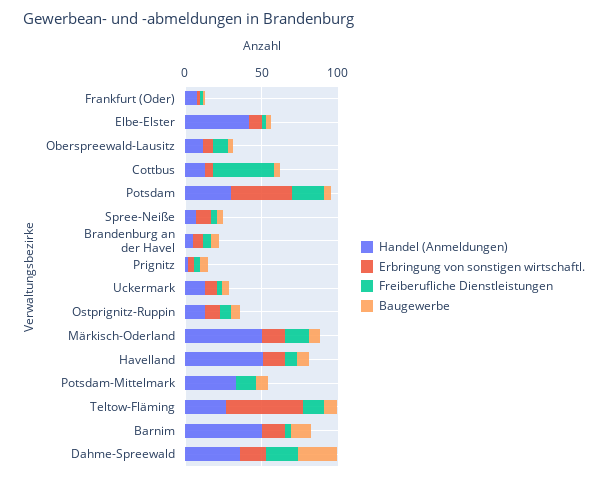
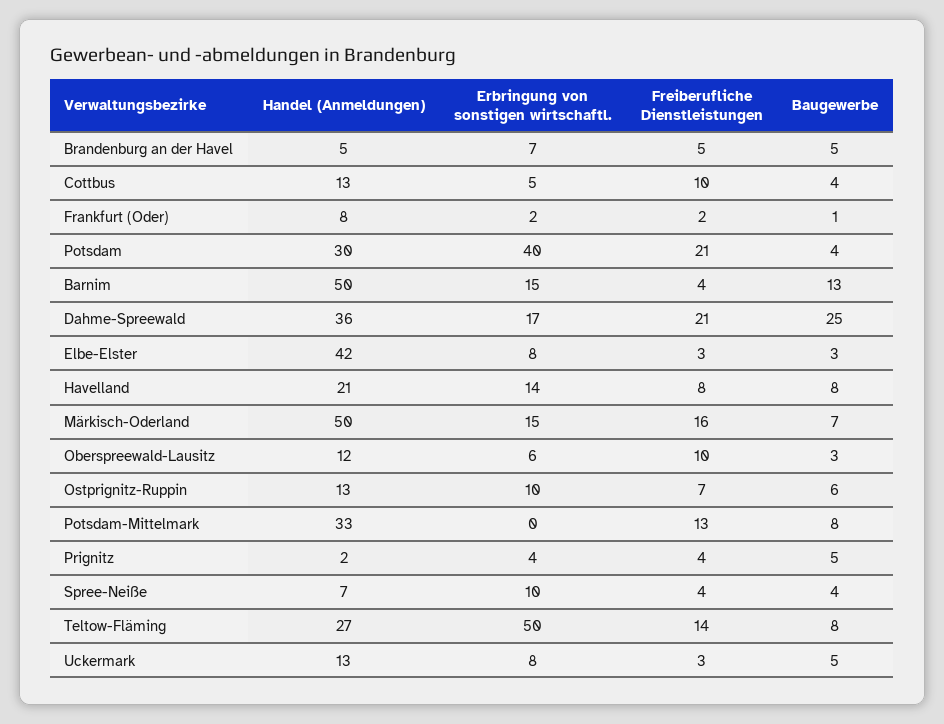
  {
    "Handel (Anmeldungen)": {
      "Frankfurt (Oder)": 8,
      "Elbe-Elster": 42,
      "Oberspreewald-Lausitz": 12,
      "Cottbus": 13,
      "Potsdam": 30,
      "Spree-Neiße": 7,
      "Brandenburg an der Havel": 5,
      "Prignitz": 2,
      "Uckermark": 13,
      "Ostprignitz-Ruppin": 13,
      "Märkisch-Oderland": 50,
-     "Havelland": 50,
+     "Havelland": 21,
      "Potsdam-Mittelmark": 33,
      "Teltow-Fläming": 27,
      "Barnim": 50,
      "Dahme-Spreewald": 36
    },
    "Erbringung von sonstigen wirtschaftl.": {
      "Frankfurt (Oder)": 2,
      "Elbe-Elster": 8,
      "Oberspreewald-Lausitz": 6,
      "Cottbus": 5,
      "Potsdam": 40,
      "Spree-Neiße": 10,
      "Brandenburg an der Havel": 7,
      "Prignitz": 4,
      "Uckermark": 8,
      "Ostprignitz-Ruppin": 10,
      "Märkisch-Oderland": 15,
      "Havelland": 14,
      "Potsdam-Mittelmark": 0,
      "Teltow-Fläming": 50,
      "Barnim": 15,
      "Dahme-Spreewald": 17
    },
    "Freiberufliche Dienstleistungen": {
      "Frankfurt (Oder)": 2,
      "Elbe-Elster": 3,
      "Oberspreewald-Lausitz": 10,
-     "Cottbus": 40,
+     "Cottbus": 10,
      "Potsdam": 21,
      "Spree-Neiße": 4,
      "Brandenburg an der Havel": 5,
      "Prignitz": 4,
      "Uckermark": 3,
      "Ostprignitz-Ruppin": 7,
      "Märkisch-Oderland": 16,
      "Havelland": 8,
      "Potsdam-Mittelmark": 13,
      "Teltow-Fläming": 14,
      "Barnim": 4,
      "Dahme-Spreewald": 21
    },
    "Baugewerbe": {
      "Frankfurt (Oder)": 1,
      "Elbe-Elster": 3,
      "Oberspreewald-Lausitz": 3,
      "Cottbus": 4,
      "Potsdam": 4,
      "Spree-Neiße": 4,
      "Brandenburg an der Havel": 5,
      "Prignitz": 5,
      "Uckermark": 5,
      "Ostprignitz-Ruppin": 6,
      "Märkisch-Oderland": 7,
      "Havelland": 8,
      "Potsdam-Mittelmark": 8,
      "Teltow-Fläming": 8,
      "Barnim": 13,
      "Dahme-Spreewald": 25
    }
  }

